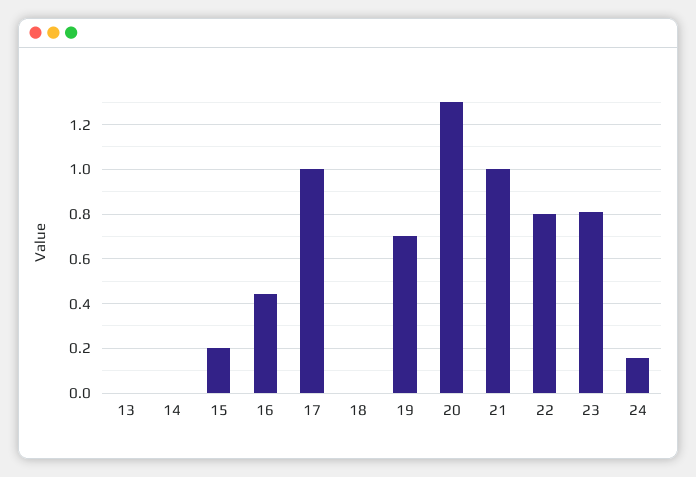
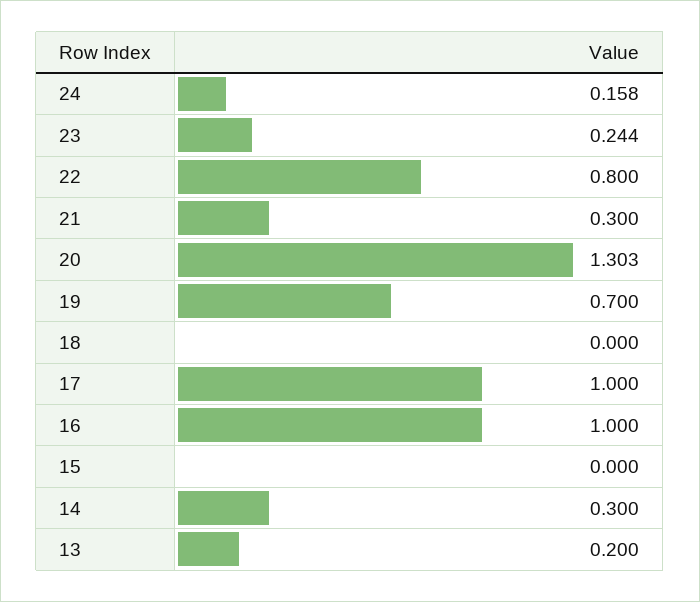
  {
-   "13": 0,
+   "13": 0.2,
-   "14": 0,
+   "14": 0.3,
-   "15": 0.2,
+   "15": 0,
-   "16": 0.45,
+   "16": 1,
    "17": 1,
    "18": 0,
    "19": 0.7,
    "20": 1.303,
-   "21": 1,
+   "21": 0.3,
    "22": 0.8,
-   "23": 0.8,
+   "23": 0.244,
    "24": 0.158
  }

